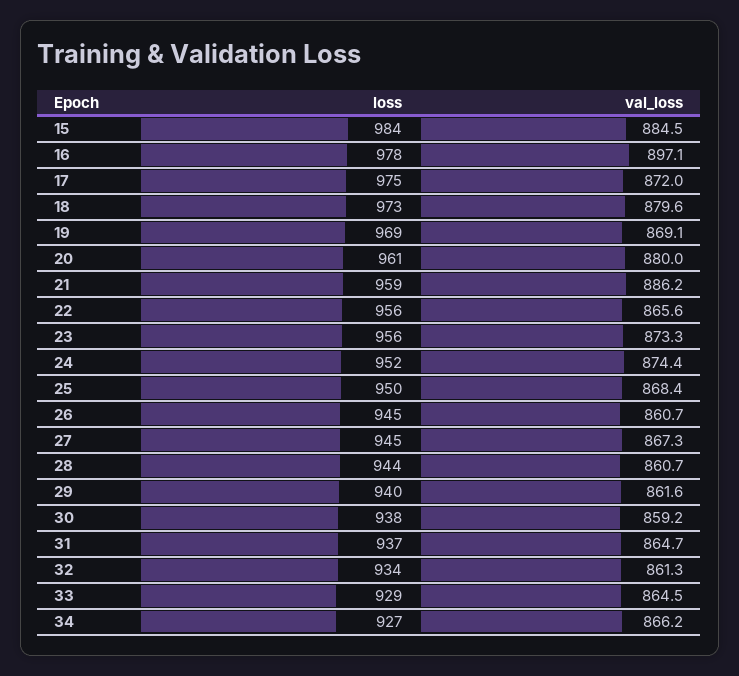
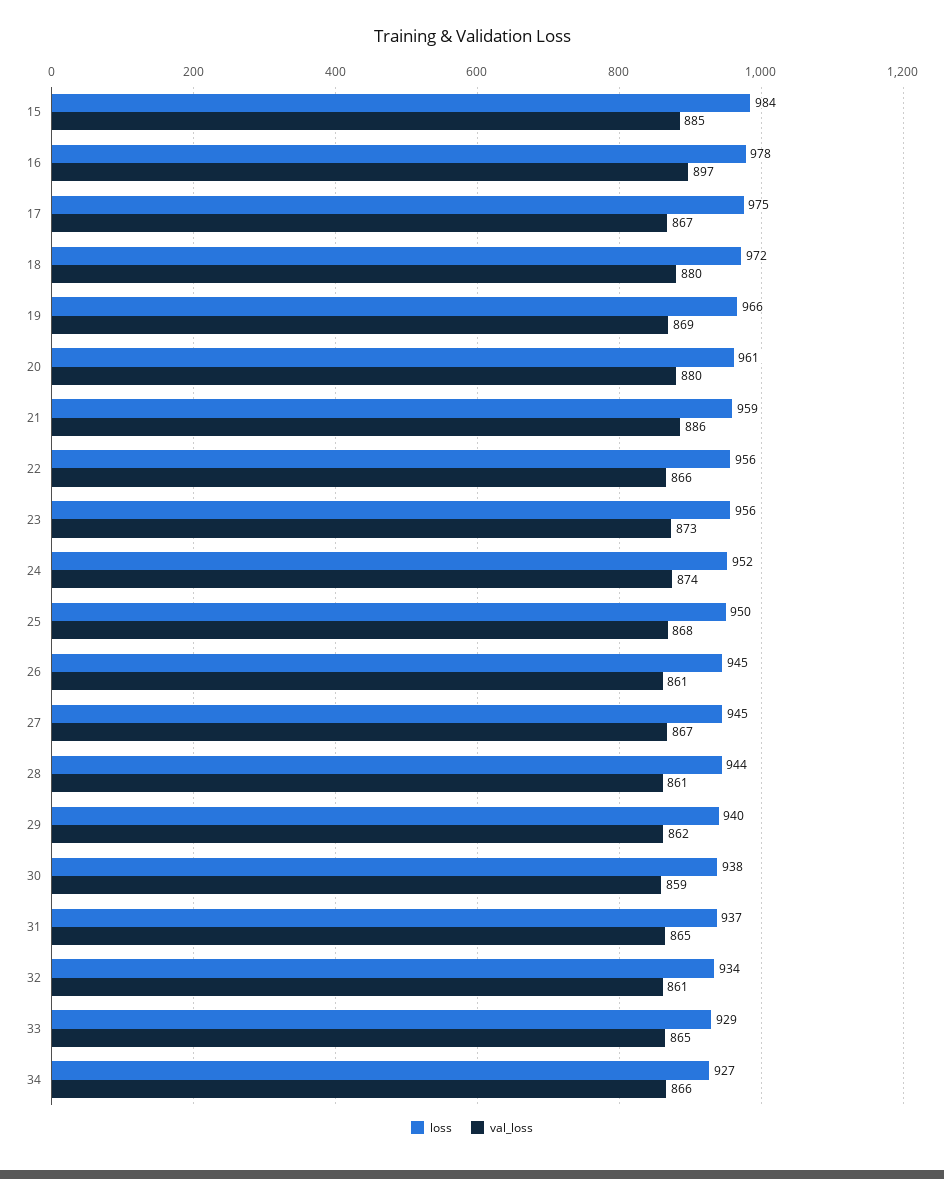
  {
    "loss": {
      "15": 984,
      "16": 978,
      "17": 975,
-     "18": 973,
+     "18": 972,
-     "19": 969,
+     "19": 966,
      "20": 961,
      "21": 959,
      "22": 956,
      "23": 956,
      "24": 952,
      "25": 950,
      "26": 945,
      "27": 945,
      "28": 944,
      "29": 940,
      "30": 938,
      "31": 937,
      "32": 934,
      "33": 929,
      "34": 927
    },
    "val_loss": {
      "15": 884.5,
      "16": 897.1,
-     "17": 872,
+     "17": 867,
      "18": 879.6,
      "19": 869.1,
      "20": 880,
      "21": 886.2,
      "22": 865.6,
      "23": 873.3,
      "24": 874.4,
      "25": 868.4,
      "26": 860.7,
      "27": 867.3,
      "28": 860.7,
      "29": 861.6,
      "30": 859.2,
      "31": 864.7,
      "32": 861.3,
      "33": 864.5,
      "34": 866.2
    }
  }

